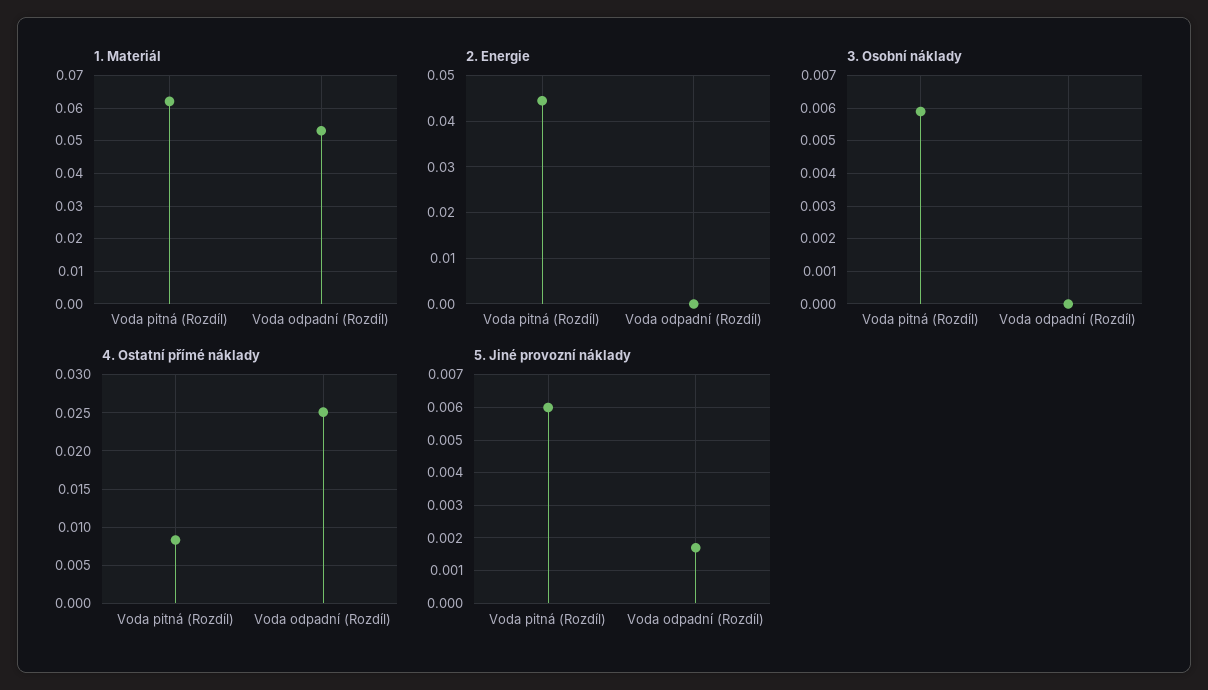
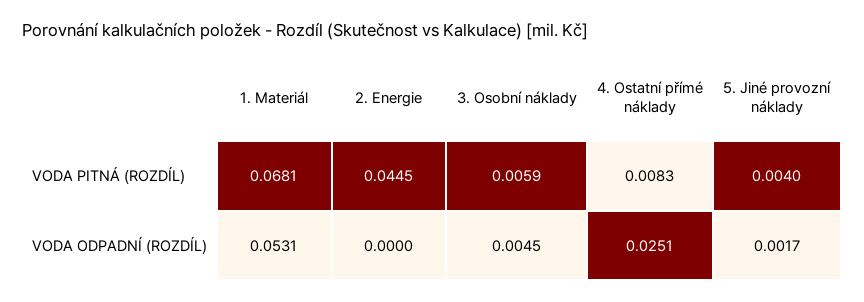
  {
    "1. Materiál": {
-     "Voda pitná (Rozdíl)": 0.062,
+     "Voda pitná (Rozdíl)": 0.0681,
      "Voda odpadní (Rozdíl)": 0.0531
    },
    "2. Energie": {
      "Voda pitná (Rozdíl)": 0.0445,
      "Voda odpadní (Rozdíl)": 0
    },
    "3. Osobní náklady": {
      "Voda pitná (Rozdíl)": 0.0059,
-     "Voda odpadní (Rozdíl)": 0
+     "Voda odpadní (Rozdíl)": 0.0045
    },
    "4. Ostatní přímé náklady": {
      "Voda pitná (Rozdíl)": 0.0083,
      "Voda odpadní (Rozdíl)": 0.0251
    },
    "5. Jiné provozní náklady": {
-     "Voda pitná (Rozdíl)": 0.006,
+     "Voda pitná (Rozdíl)": 0.004,
      "Voda odpadní (Rozdíl)": 0.0017
    }
  }

